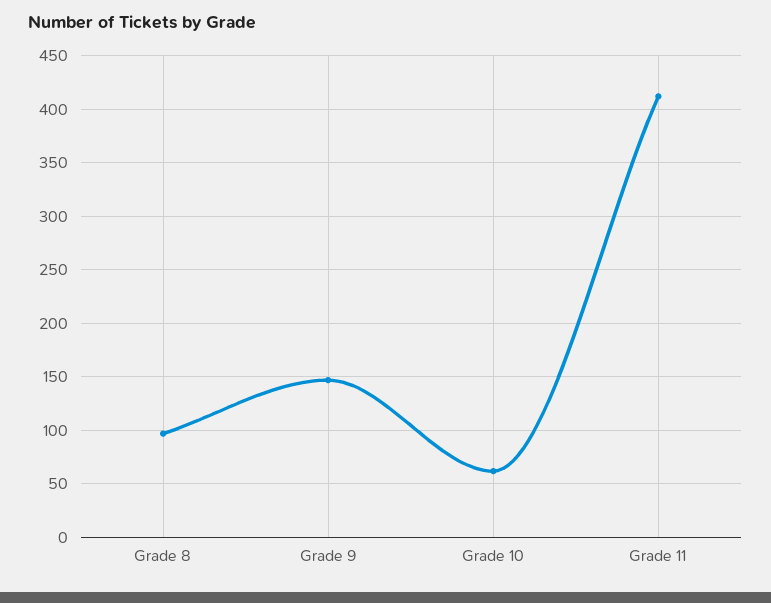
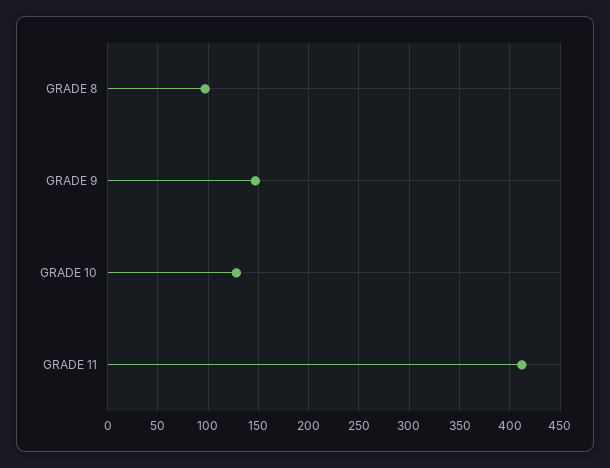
  {
    "Grade 8": 100,
    "Grade 9": 150,
-   "Grade 10": 60,
+   "Grade 10": 130,
    "Grade 11": 410
  }

